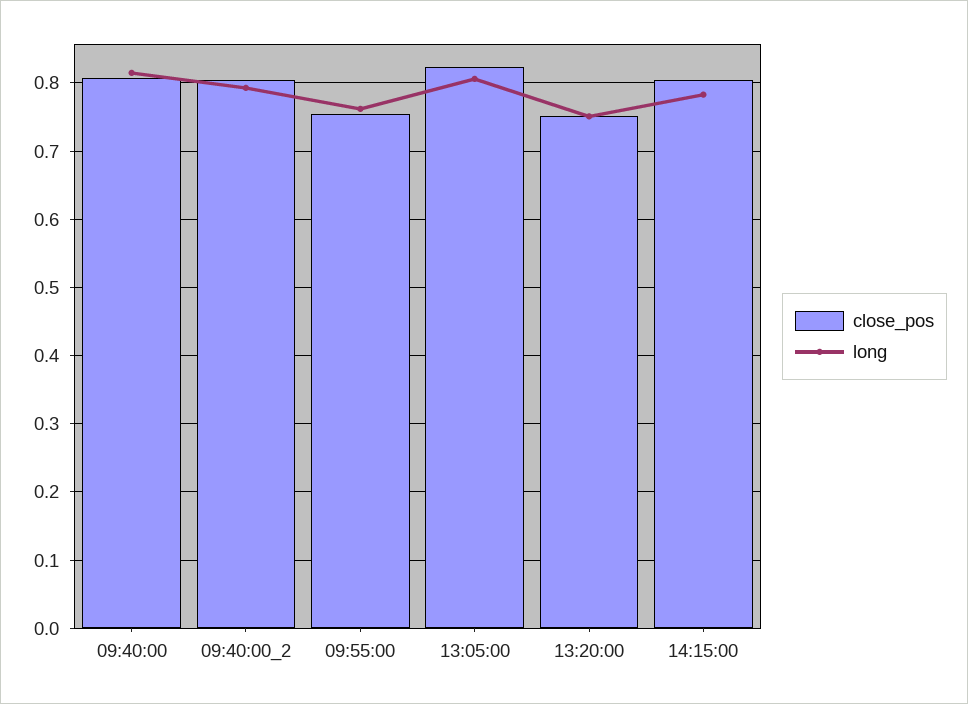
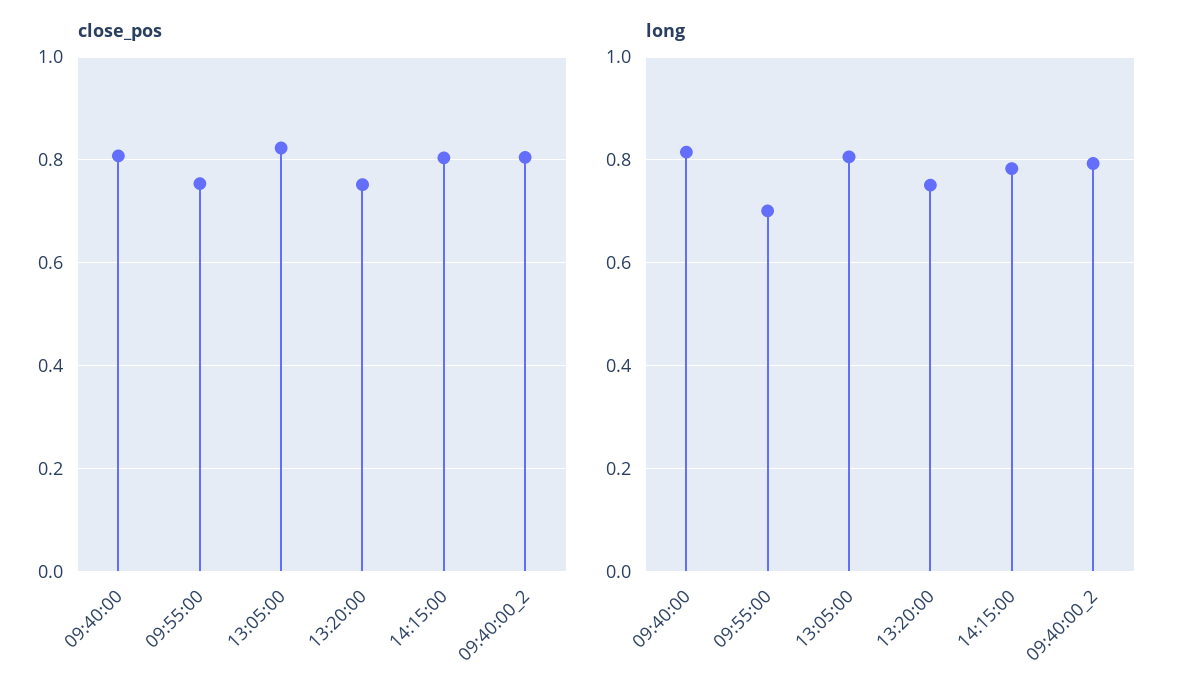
  {
    "close_pos": {
      "09:40:00": 0.81,
      "09:40:00_2": 0.81,
      "09:55:00": 0.75,
      "13:05:00": 0.82,
      "13:20:00": 0.75,
      "14:15:00": 0.8
    },
    "long": {
      "09:40:00": 0.82,
      "09:40:00_2": 0.79,
-     "09:55:00": 0.76,
+     "09:55:00": 0.7,
      "13:05:00": 0.81,
      "13:20:00": 0.75,
      "14:15:00": 0.78
    }
  }

